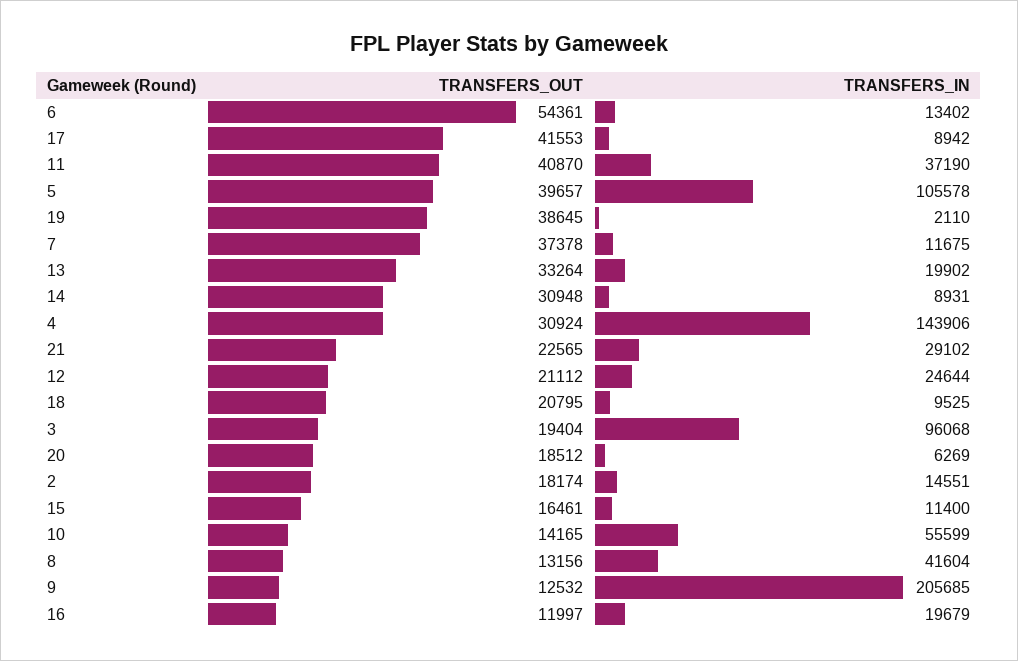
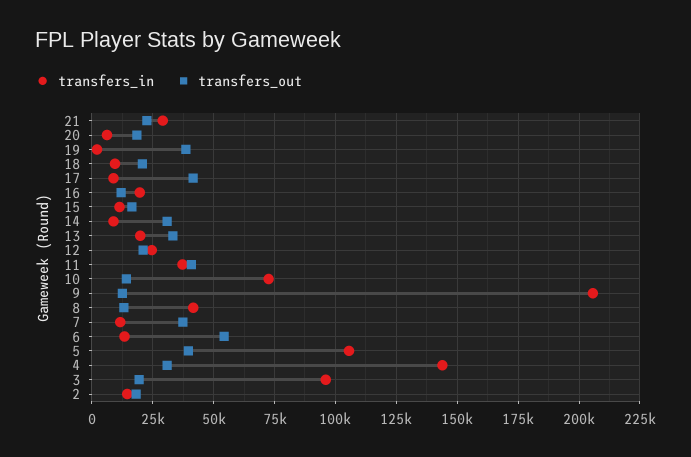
  {
    "TRANSFERS_OUT": {
      "6": 54361,
      "17": 41553,
      "11": 40870,
      "5": 39657,
      "19": 38645,
      "7": 37378,
      "13": 33264,
      "14": 30948,
      "4": 30924,
      "21": 22565,
      "12": 21112,
      "18": 20795,
      "3": 19404,
      "20": 18512,
      "2": 18174,
      "15": 16461,
      "10": 14165,
      "8": 13156,
      "9": 12532,
      "16": 11997
    },
    "TRANSFERS_IN": {
      "6": 13402,
      "17": 8942,
      "11": 37190,
      "5": 105578,
      "19": 2110,
      "7": 11675,
      "13": 19902,
      "14": 8931,
      "4": 143906,
      "21": 29102,
      "12": 24644,
      "18": 9525,
      "3": 96068,
      "20": 6269,
      "2": 14551,
      "15": 11400,
-     "10": 55599,
+     "10": 72500,
      "8": 41604,
      "9": 205685,
      "16": 19679
    }
  }

